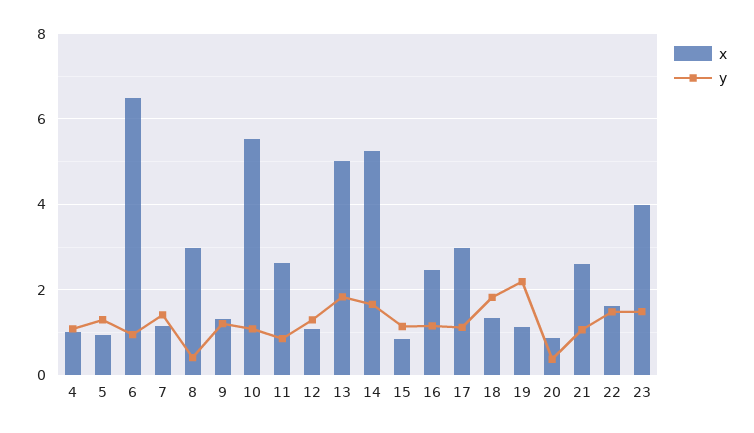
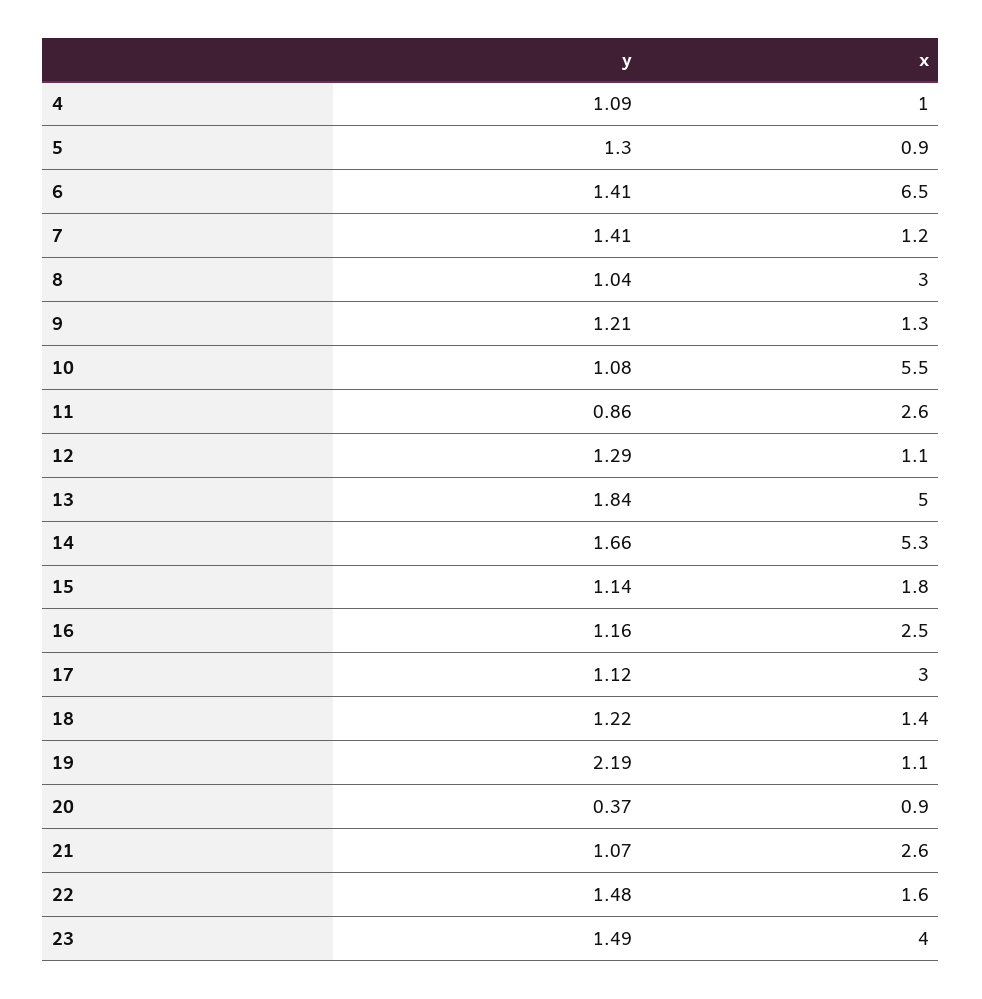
  {
    "x": {
      "4": 1,
      "5": 0.9,
      "6": 6.5,
      "7": 1.2,
      "8": 3,
      "9": 1.3,
      "10": 5.5,
      "11": 2.6,
      "12": 1.1,
      "13": 5,
      "14": 5.3,
-     "15": 0.8,
+     "15": 1.8,
      "16": 2.5,
      "17": 3,
      "18": 1.4,
      "19": 1.1,
      "20": 0.9,
      "21": 2.6,
      "22": 1.6,
      "23": 4
    },
    "y": {
      "4": 1.09,
      "5": 1.3,
-     "6": 1,
+     "6": 1.41,
      "7": 1.41,
-     "8": 0.4,
+     "8": 1.04,
      "9": 1.21,
      "10": 1.08,
      "11": 0.86,
      "12": 1.29,
      "13": 1.84,
      "14": 1.66,
      "15": 1.14,
      "16": 1.16,
      "17": 1.12,
-     "18": 1.8,
+     "18": 1.22,
      "19": 2.19,
      "20": 0.37,
      "21": 1.07,
      "22": 1.48,
      "23": 1.49
    }
  }

